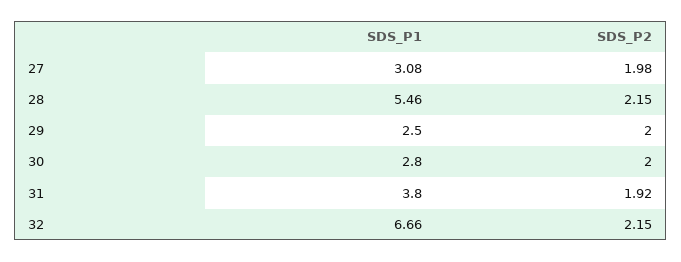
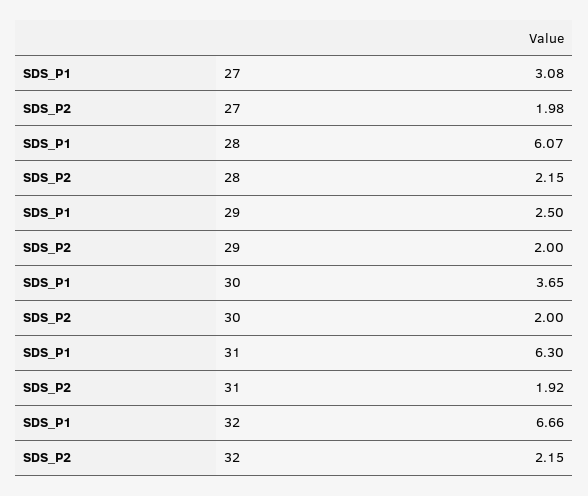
  {
    "SDS_P1": {
      "27": 3.08,
-     "28": 5.46,
+     "28": 6.07,
      "29": 2.5,
-     "30": 2.8,
+     "30": 3.65,
-     "31": 3.8,
+     "31": 6.3,
      "32": 6.66
    },
    "SDS_P2": {
      "27": 1.98,
      "28": 2.15,
      "29": 2,
      "30": 2,
      "31": 1.92,
      "32": 2.15
    }
  }

